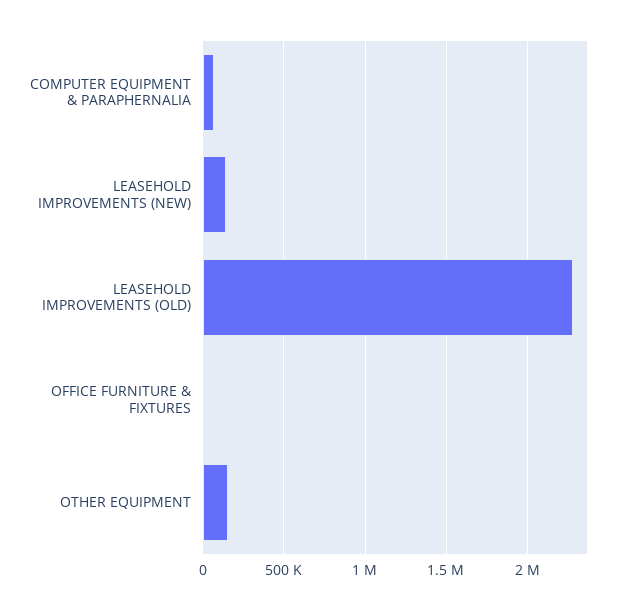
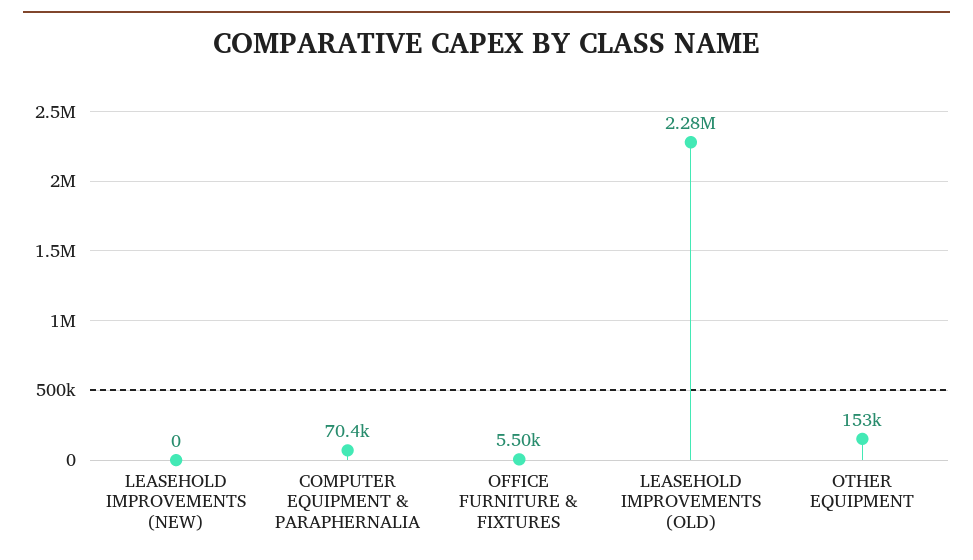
  {
    "COMPUTER EQUIPMENT & PARAPHERNALIA": 70400,
-   "LEASEHOLD IMPROVEMENTS (NEW)": 150000,
+   "LEASEHOLD IMPROVEMENTS (NEW)": 0,
    "LEASEHOLD IMPROVEMENTS (OLD)": 2280000,
    "OFFICE FURNITURE & FIXTURES": 5500,
    "OTHER EQUIPMENT": 153000
  }

